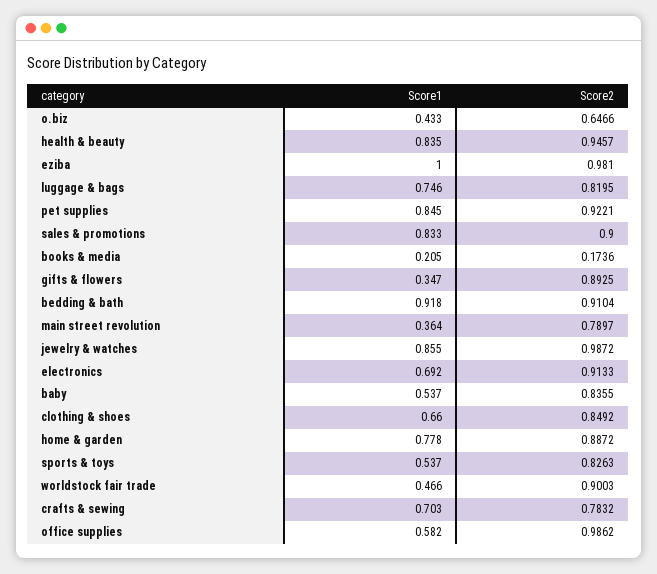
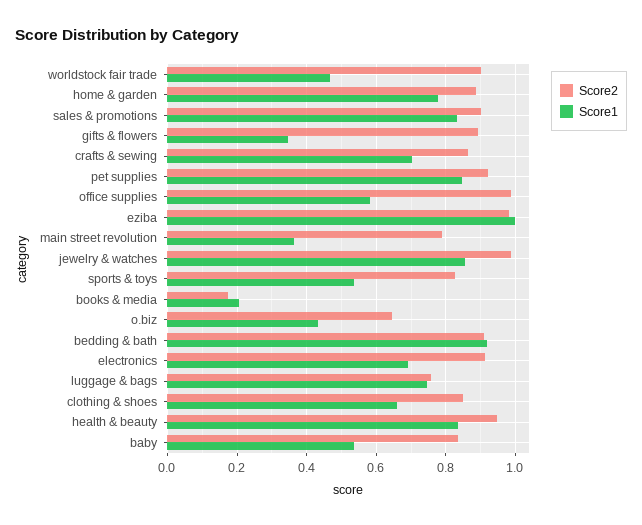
  {
    "Score1": {
      "o.biz": 0.433,
      "health & beauty": 0.835,
      "eziba": 1,
      "luggage & bags": 0.746,
      "pet supplies": 0.845,
      "sales & promotions": 0.833,
      "books & media": 0.205,
      "gifts & flowers": 0.347,
      "bedding & bath": 0.918,
      "main street revolution": 0.364,
      "jewelry & watches": 0.855,
      "electronics": 0.692,
      "baby": 0.537,
      "clothing & shoes": 0.66,
      "home & garden": 0.778,
      "sports & toys": 0.537,
      "worldstock fair trade": 0.466,
      "crafts & sewing": 0.703,
      "office supplies": 0.582
    },
    "Score2": {
      "o.biz": 0.6466,
      "health & beauty": 0.9457,
      "eziba": 0.981,
-     "luggage & bags": 0.8195,
+     "luggage & bags": 0.76,
      "pet supplies": 0.9221,
      "sales & promotions": 0.9,
      "books & media": 0.1736,
      "gifts & flowers": 0.8925,
      "bedding & bath": 0.9104,
      "main street revolution": 0.7897,
      "jewelry & watches": 0.9872,
      "electronics": 0.9133,
      "baby": 0.8355,
      "clothing & shoes": 0.8492,
      "home & garden": 0.8872,
      "sports & toys": 0.8263,
      "worldstock fair trade": 0.9003,
-     "crafts & sewing": 0.7832,
+     "crafts & sewing": 0.86,
      "office supplies": 0.9862
    }
  }

